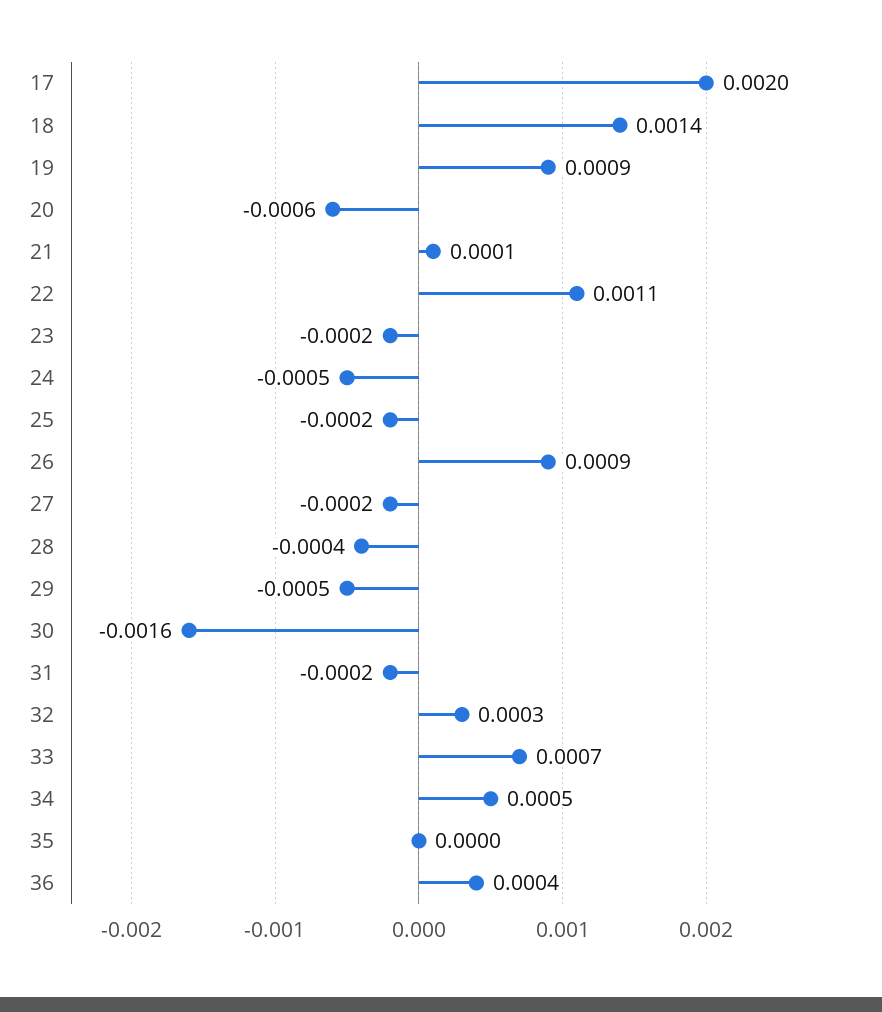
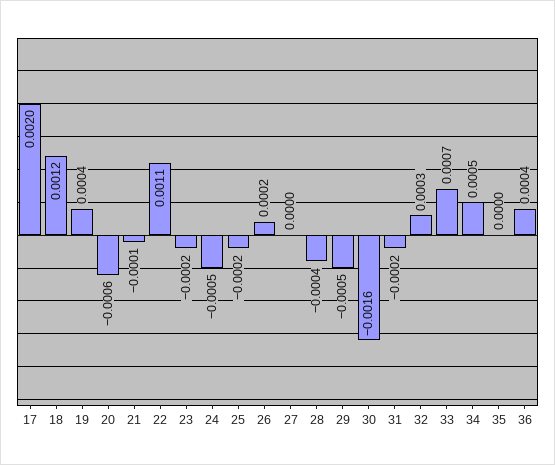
  {
    "17": 0.002,
-   "18": 0.0014,
+   "18": 0.0012,
-   "19": 0.0009,
+   "19": 0.0004,
    "20": -0.0006,
-   "21": 0.0001,
+   "21": -0.0001,
    "22": 0.0011,
    "23": -0.0002,
    "24": -0.0005,
    "25": -0.0002,
-   "26": 0.0009,
+   "26": 0.0002,
-   "27": -0.0002,
+   "27": 0,
    "28": -0.0004,
    "29": -0.0005,
    "30": -0.0016,
    "31": -0.0002,
    "32": 0.0003,
    "33": 0.0007,
    "34": 0.0005,
    "35": 0,
    "36": 0.0004
  }

